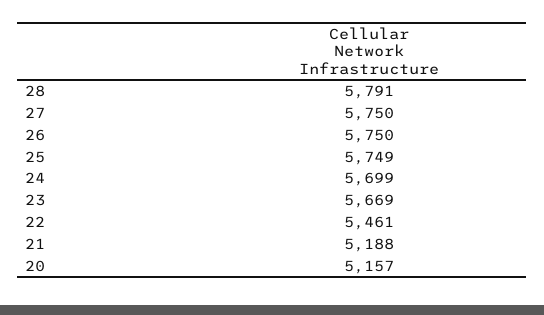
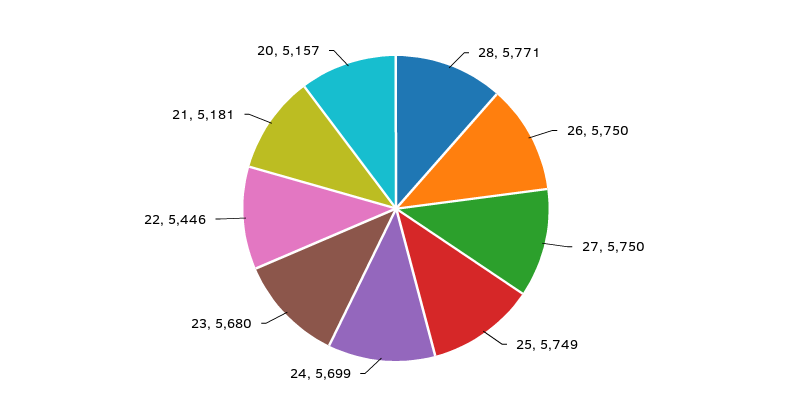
  {
-   "28": 5791,
+   "28": 5771,
    "27": 5750,
    "26": 5750,
    "25": 5749,
    "24": 5699,
-   "23": 5669,
+   "23": 5680,
-   "22": 5461,
+   "22": 5446,
-   "21": 5188,
+   "21": 5181,
    "20": 5157
  }

